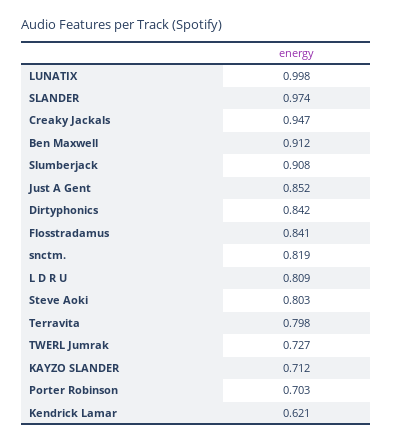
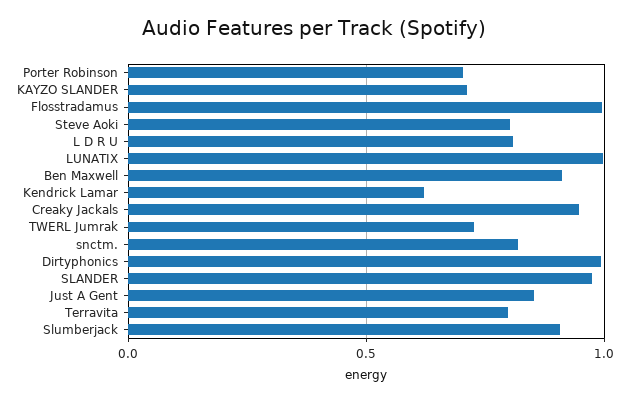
  {
    "LUNATIX": 0.998,
    "SLANDER": 0.974,
    "Creaky Jackals": 0.947,
    "Ben Maxwell": 0.912,
    "Slumberjack": 0.908,
    "Just A Gent": 0.852,
-   "Dirtyphonics": 0.842,
+   "Dirtyphonics": 1,
-   "Flosstradamus": 0.841,
+   "Flosstradamus": 1,
    "snctm.": 0.819,
    "L D R U": 0.809,
    "Steve Aoki": 0.803,
    "Terravita": 0.798,
    "TWERL Jumrak": 0.727,
    "KAYZO SLANDER": 0.712,
    "Porter Robinson": 0.703,
    "Kendrick Lamar": 0.621
  }

